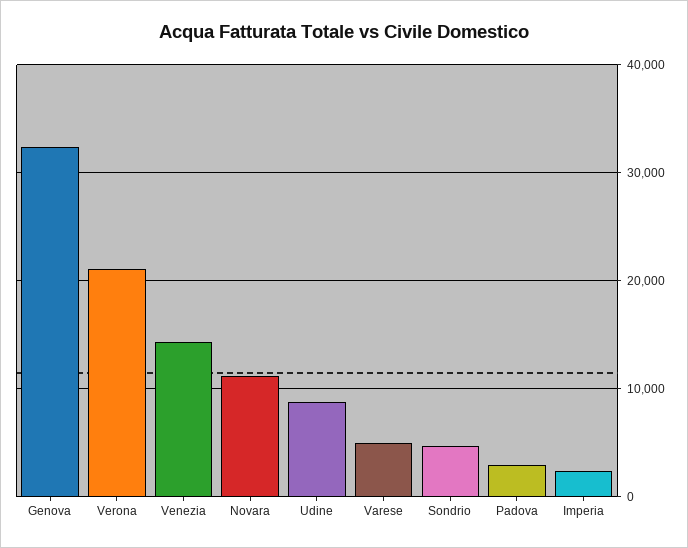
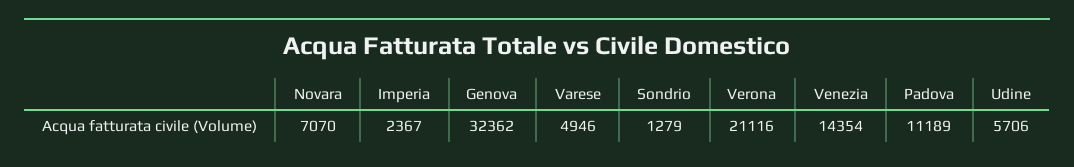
  {
    "Genova": 32362,
    "Verona": 21116,
    "Venezia": 14354,
-   "Novara": 11000,
+   "Novara": 7070,
-   "Udine": 9000,
+   "Udine": 5706,
    "Varese": 4946,
-   "Sondrio": 5000,
+   "Sondrio": 1279,
-   "Padova": 3000,
+   "Padova": 11189,
    "Imperia": 2367
  }

